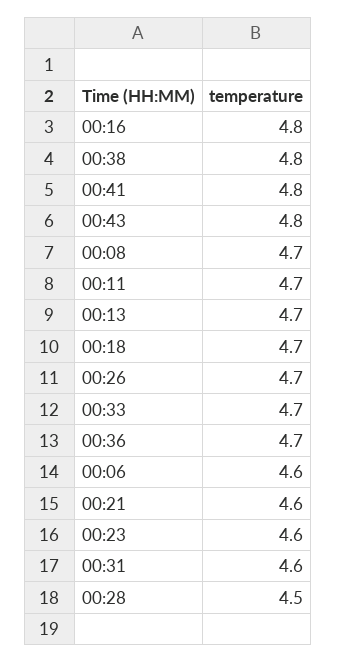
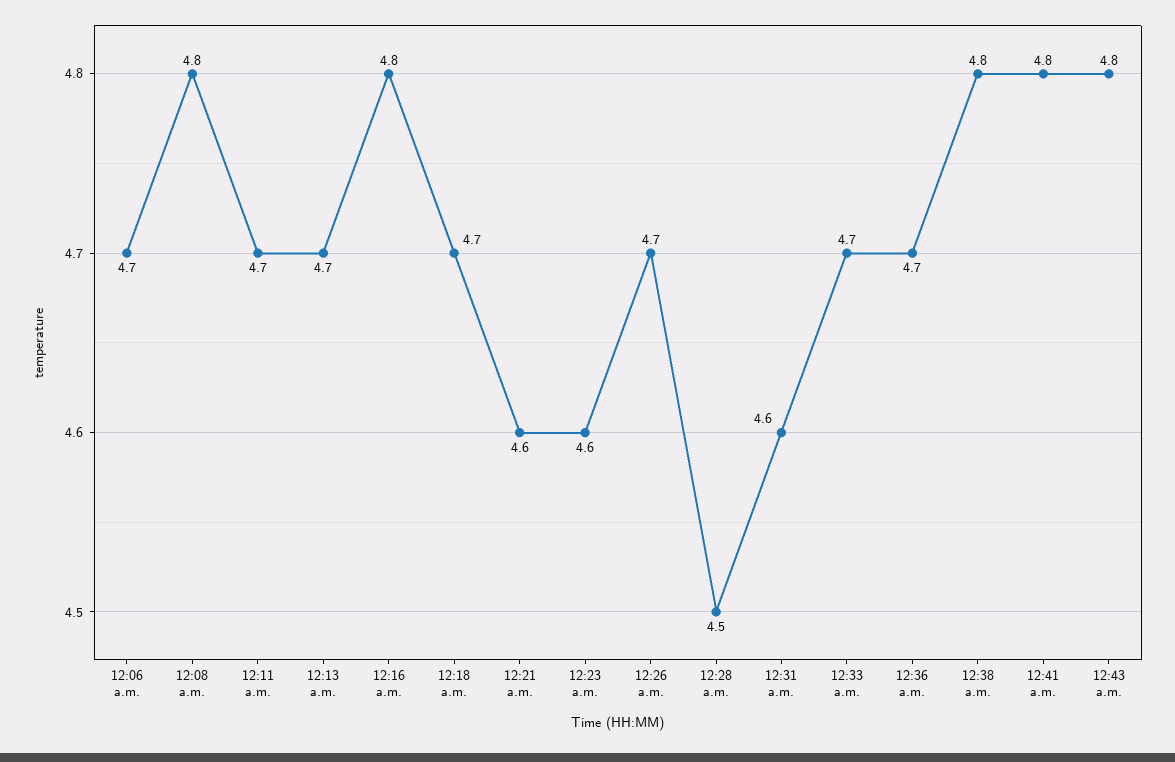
  {
    "00:16": 4.8,
    "00:38": 4.8,
    "00:41": 4.8,
    "00:43": 4.8,
-   "00:08": 4.7,
+   "00:08": 4.8,
    "00:11": 4.7,
    "00:13": 4.7,
    "00:18": 4.7,
    "00:26": 4.7,
    "00:33": 4.7,
    "00:36": 4.7,
-   "00:06": 4.6,
+   "00:06": 4.7,
    "00:21": 4.6,
    "00:23": 4.6,
    "00:31": 4.6,
    "00:28": 4.5
  }

